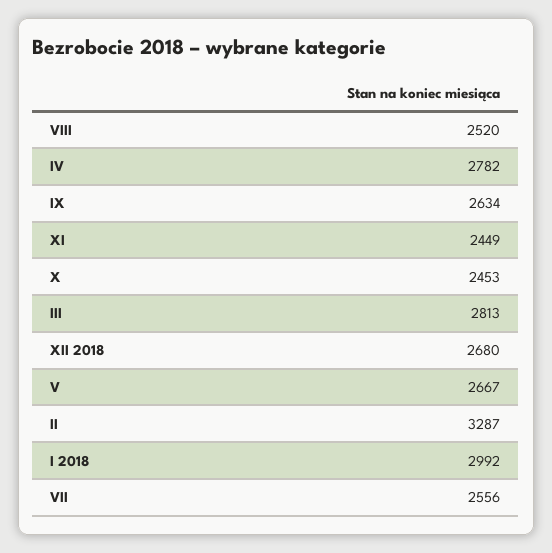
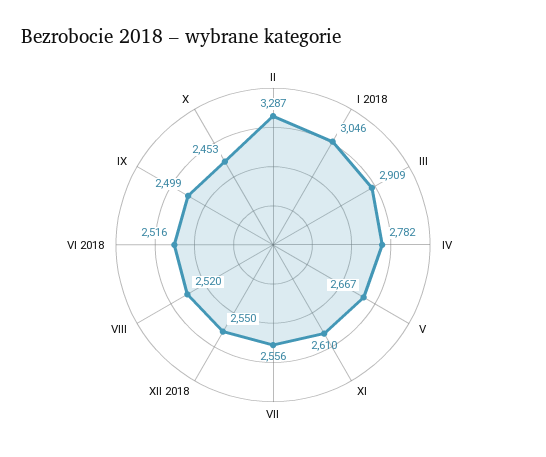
  {
    "VIII": 2520,
    "IV": 2782,
-   "IX": 2634,
+   "IX": 2499,
-   "XI": 2449,
+   "XI": 2610,
    "X": 2453,
-   "III": 2813,
+   "III": 2909,
-   "XII 2018": 2680,
+   "XII 2018": 2550,
    "V": 2667,
    "II": 3287,
-   "I 2018": 2992,
+   "I 2018": 3046,
-   "VII": 2556
+   "VII": 2556,
+   "VI 2018": 2516
  }

